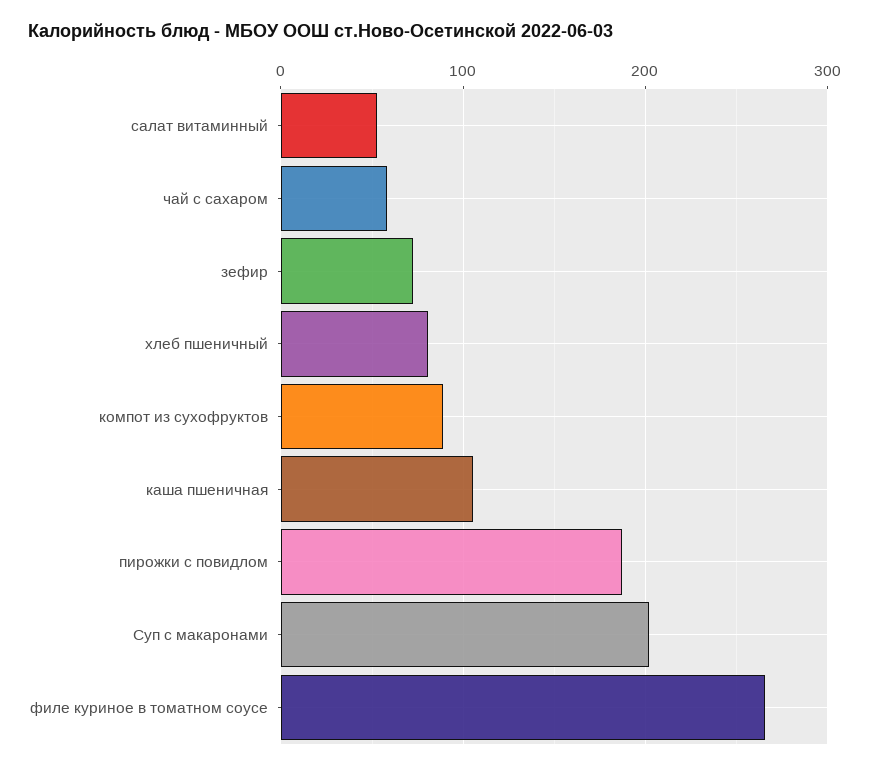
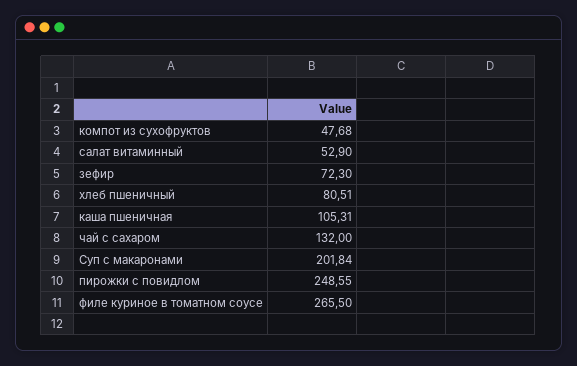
  {
    "салат витаминный": 52.9,
-   "чай с сахаром": 60,
+   "чай с сахаром": 132,
    "зефир": 72.3,
    "хлеб пшеничный": 80.51,
-   "компот из сухофруктов": 90,
+   "компот из сухофруктов": 47.68,
    "каша пшеничная": 105.31,
-   "пирожки с повидлом": 190,
+   "пирожки с повидлом": 248.55,
    "Суп с макаронами": 201.84,
    "филе куриное в томатном соусе": 265.5
  }

